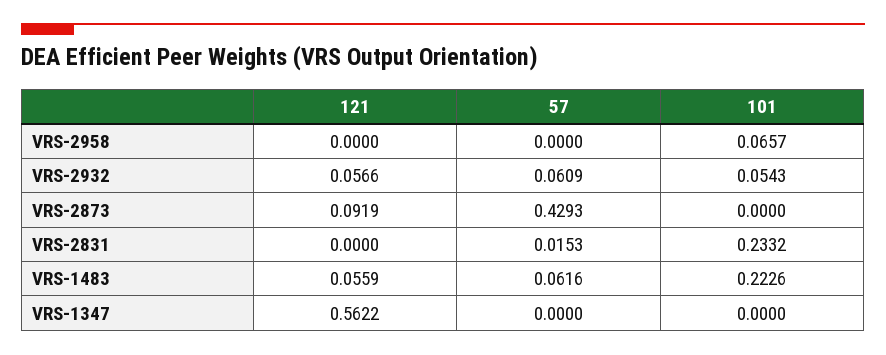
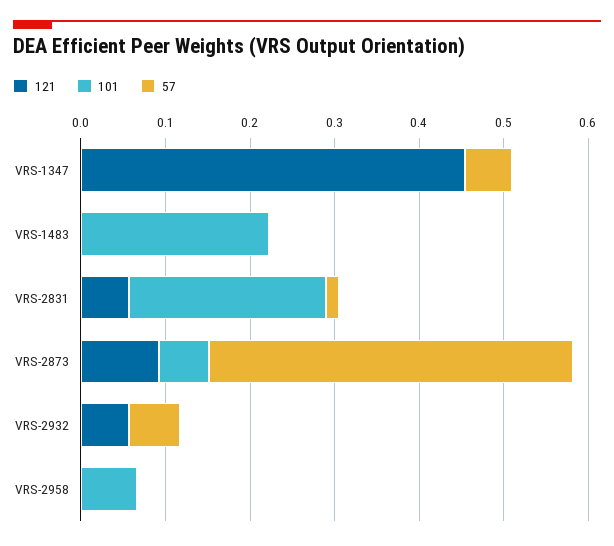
  {
    "121": {
      "VRS-2958": 0,
      "VRS-2932": 0.0566,
      "VRS-2873": 0.0919,
-     "VRS-2831": 0,
+     "VRS-2831": 0.06,
-     "VRS-1483": 0.0559,
+     "VRS-1483": 0,
-     "VRS-1347": 0.5622
+     "VRS-1347": 0.46
    },
    "57": {
      "VRS-2958": 0,
      "VRS-2932": 0.0609,
      "VRS-2873": 0.4293,
      "VRS-2831": 0.0153,
-     "VRS-1483": 0.0616,
+     "VRS-1483": 0,
-     "VRS-1347": 0
+     "VRS-1347": 0.06
    },
    "101": {
      "VRS-2958": 0.0657,
-     "VRS-2932": 0.0543,
+     "VRS-2932": 0,
-     "VRS-2873": 0,
+     "VRS-2873": 0.06,
      "VRS-2831": 0.2332,
      "VRS-1483": 0.2226,
      "VRS-1347": 0
    }
  }

